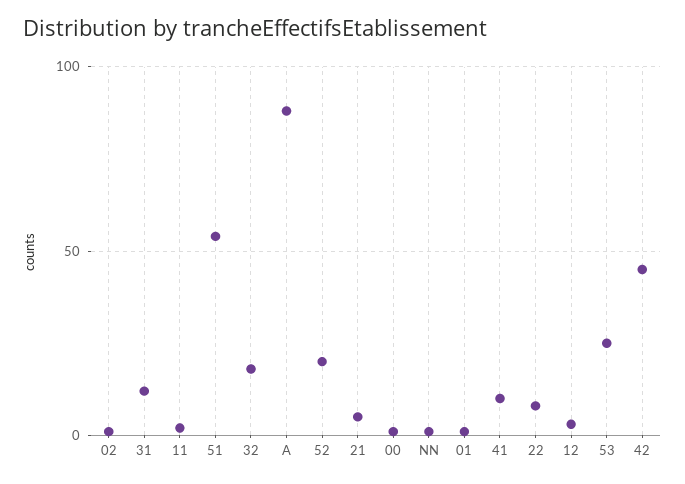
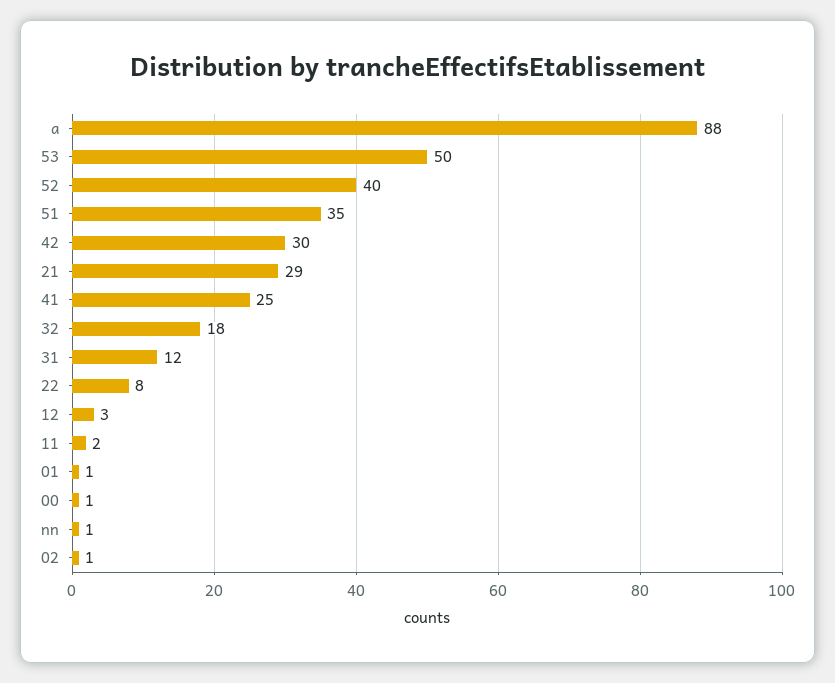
  {
    "02": 1,
    "31": 12,
    "11": 2,
-   "51": 55,
+   "51": 35,
    "32": 18,
    "A": 88,
-   "52": 20,
+   "52": 40,
-   "21": 5,
+   "21": 29,
    "00": 1,
    "NN": 1,
    "01": 1,
-   "41": 10,
+   "41": 25,
    "22": 8,
    "12": 3,
-   "53": 25,
+   "53": 50,
-   "42": 45
+   "42": 30
  }

